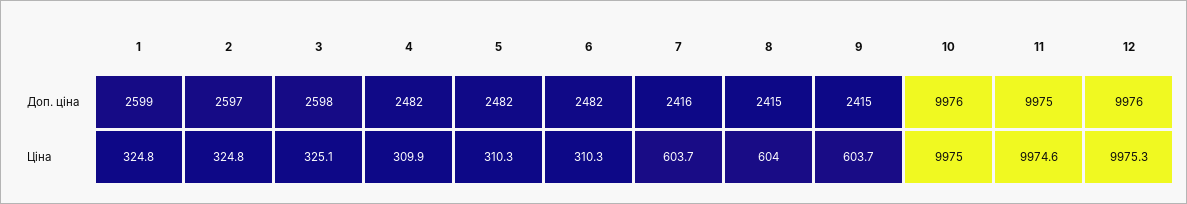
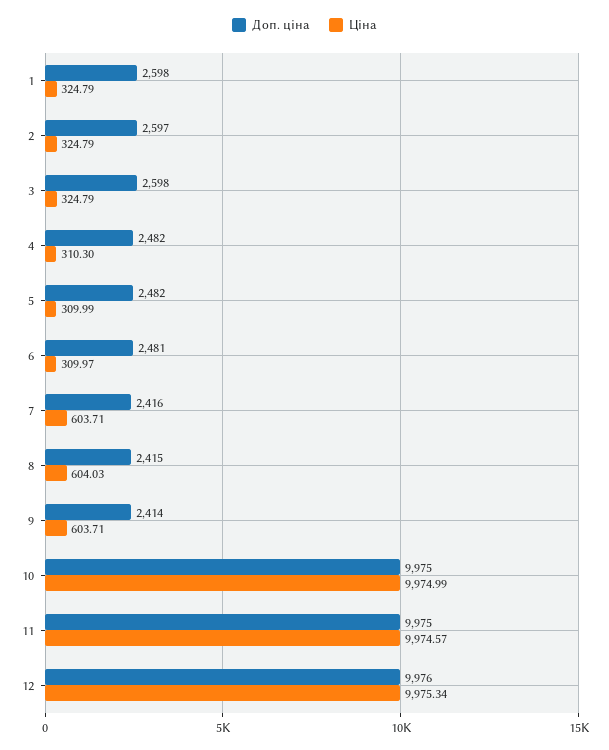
  {
    "Доп. ціна": {
-     "1": 2599,
+     "1": 2598,
      "2": 2597,
      "3": 2598,
      "4": 2482,
      "5": 2482,
-     "6": 2482,
+     "6": 2481,
      "7": 2416,
      "8": 2415,
-     "9": 2415,
+     "9": 2414,
-     "10": 9976,
+     "10": 9975,
      "11": 9975,
      "12": 9976
    },
    "Ціна": {
      "1": 324.79,
      "2": 324.79,
-     "3": 325.1,
+     "3": 324.79,
-     "4": 309.9,
+     "4": 310.3,
-     "5": 310.3,
+     "5": 309.99,
-     "6": 310.3,
+     "6": 309.97,
      "7": 603.71,
      "8": 604.03,
      "9": 603.71,
      "10": 9974.99,
      "11": 9974.57,
      "12": 9975.34
    }
  }

